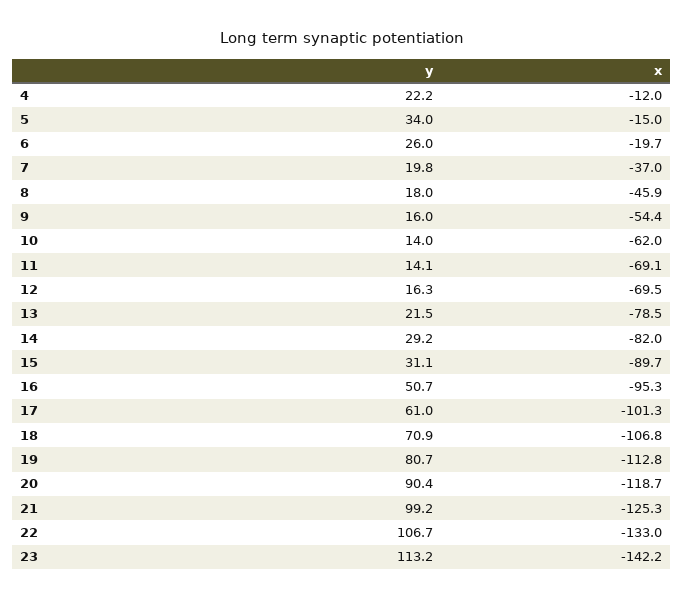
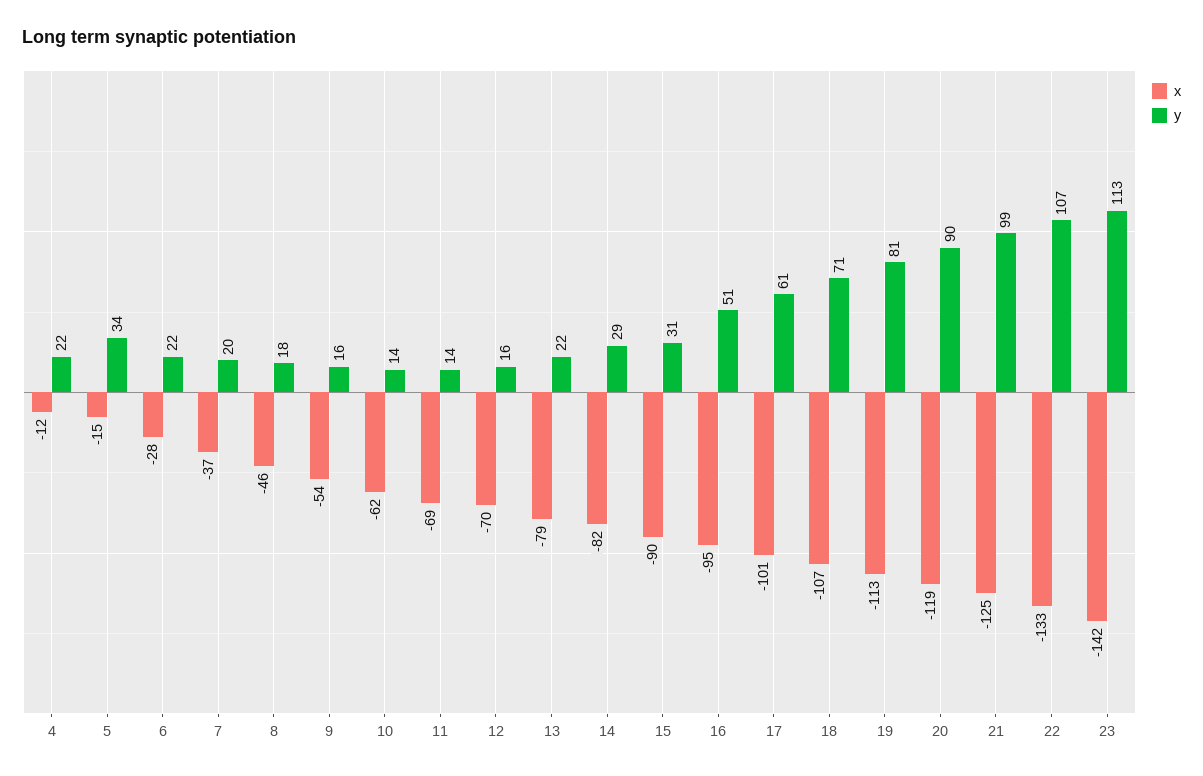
  {
    "y": {
      "4": 22.2,
      "5": 34,
-     "6": 26,
+     "6": 22,
      "7": 19.8,
      "8": 18,
      "9": 16,
      "10": 14,
      "11": 14.1,
      "12": 16.3,
      "13": 21.5,
      "14": 29.2,
      "15": 31.1,
      "16": 50.7,
      "17": 61,
      "18": 70.9,
      "19": 80.7,
      "20": 90.4,
      "21": 99.2,
      "22": 106.7,
      "23": 113.2
    },
    "x": {
      "4": -12,
      "5": -15,
-     "6": -19.7,
+     "6": -28,
      "7": -37,
      "8": -45.9,
      "9": -54.4,
      "10": -62,
      "11": -69.1,
      "12": -69.5,
      "13": -78.5,
      "14": -82,
      "15": -89.7,
      "16": -95.3,
      "17": -101.3,
      "18": -106.8,
      "19": -112.8,
      "20": -118.7,
      "21": -125.3,
      "22": -133,
      "23": -142.2
    }
  }

